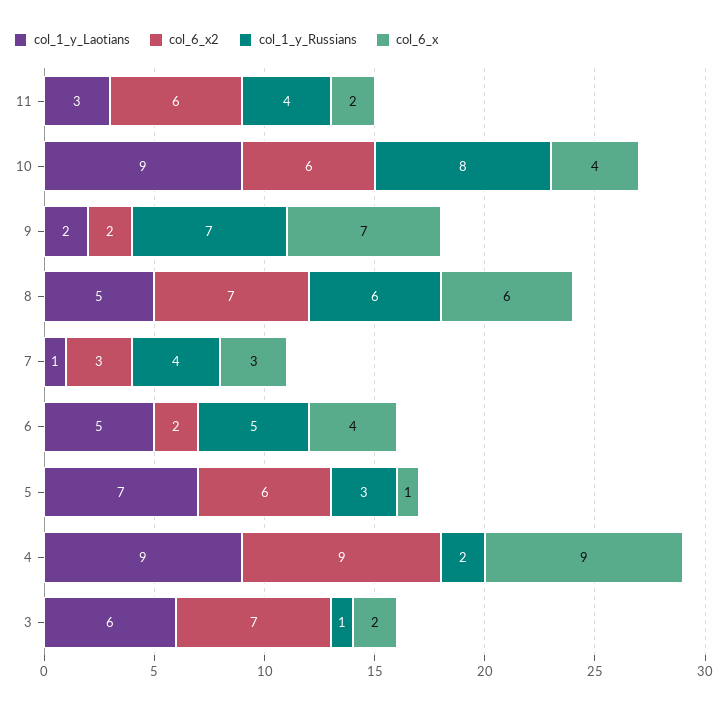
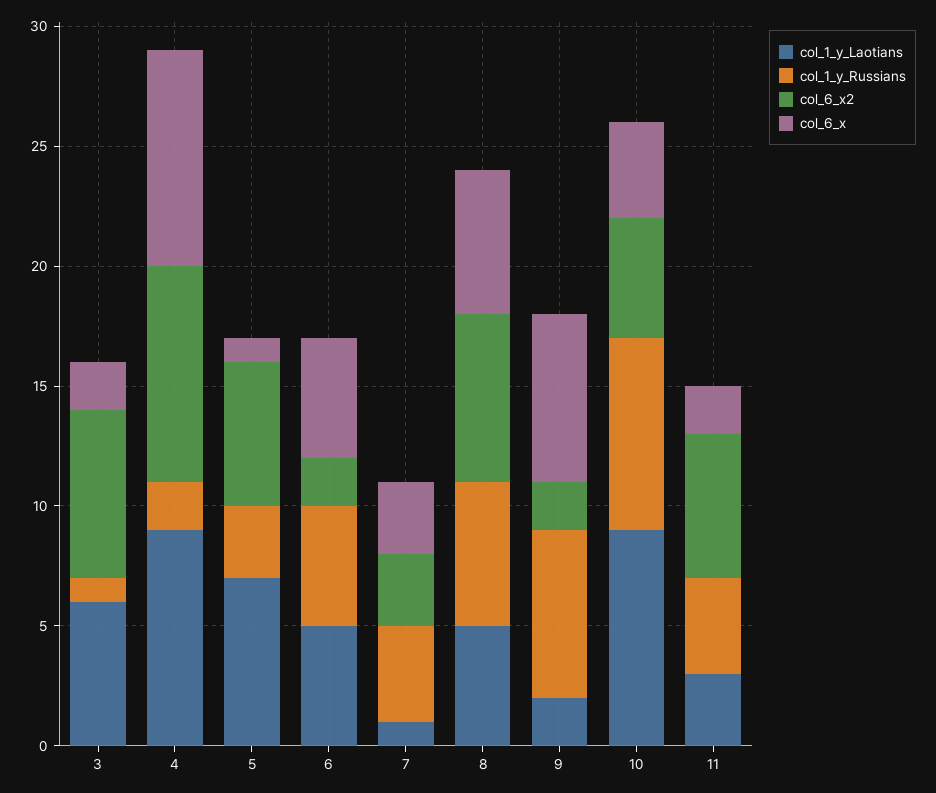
  {
    "col_1_y_Laotians": {
      "11": 3,
      "10": 9,
      "9": 2,
      "8": 5,
      "7": 1,
      "6": 5,
      "5": 7,
      "4": 9,
      "3": 6
    },
    "col_6_x2": {
      "11": 6,
-     "10": 6,
+     "10": 5,
      "9": 2,
      "8": 7,
      "7": 3,
      "6": 2,
      "5": 6,
      "4": 9,
      "3": 7
    },
    "col_1_y_Russians": {
      "11": 4,
      "10": 8,
      "9": 7,
      "8": 6,
      "7": 4,
      "6": 5,
      "5": 3,
      "4": 2,
      "3": 1
    },
    "col_6_x": {
      "11": 2,
      "10": 4,
      "9": 7,
      "8": 6,
      "7": 3,
-     "6": 4,
+     "6": 5,
      "5": 1,
      "4": 9,
      "3": 2
    }
  }

